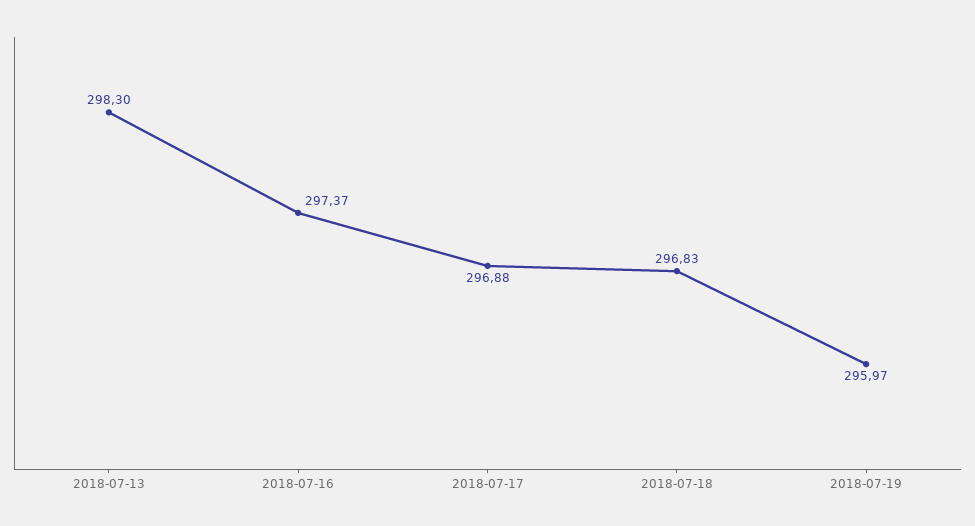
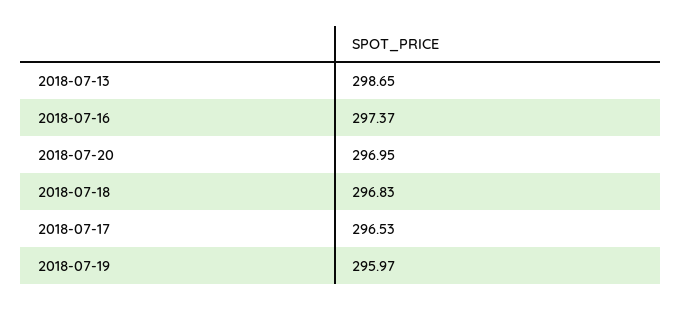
  {
-   "2018-07-13": 298.3,
+   "2018-07-13": 298.65,
    "2018-07-16": 297.37,
-   "2018-07-17": 296.88,
+   "2018-07-17": 296.53,
    "2018-07-18": 296.83,
-   "2018-07-19": 295.97
+   "2018-07-19": 295.97,
+   "2018-07-20": 296.95
  }

